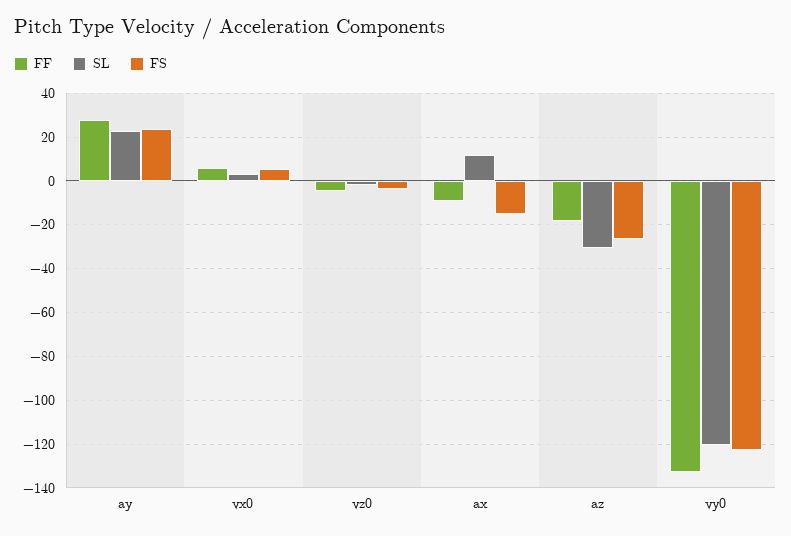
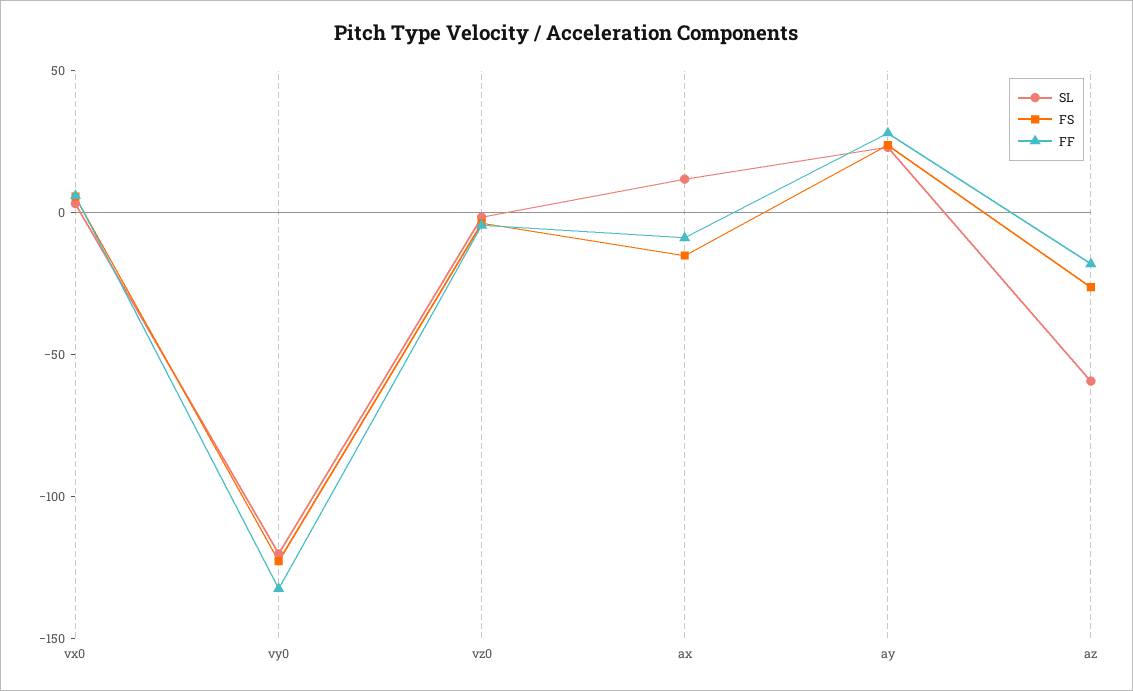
  {
    "FF": {
      "ay": 30,
      "vx0": 5,
      "vz0": -5,
      "ax": -10,
      "az": -20,
      "vy0": -135
    },
    "SL": {
      "ay": 25,
      "vx0": 5,
      "vz0": 0,
      "ax": 10,
-     "az": -30,
+     "az": -60,
      "vy0": -120
    },
    "FS": {
      "ay": 25,
      "vx0": 5,
      "vz0": -5,
      "ax": -15,
      "az": -25,
      "vy0": -125
    }
  }

